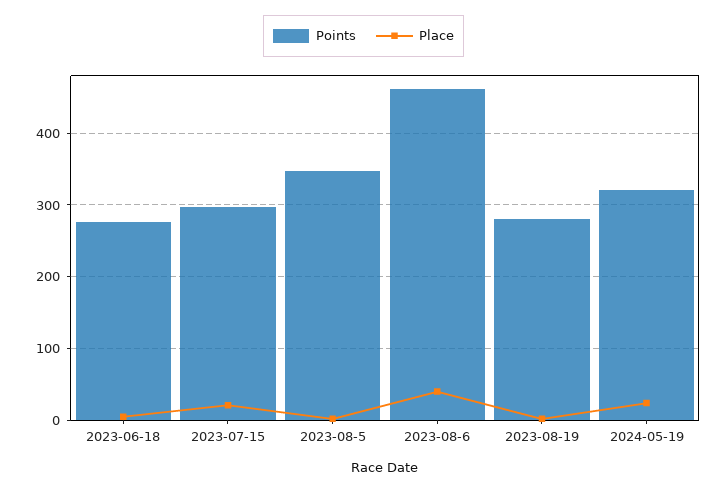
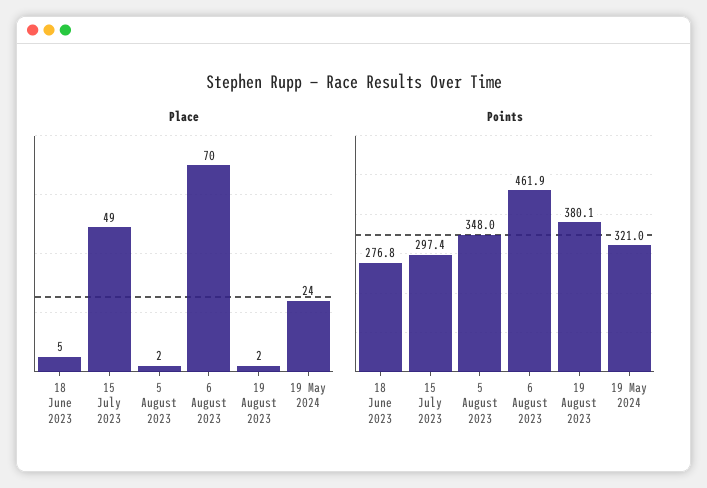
  {
    "Points": {
      "2023-06-18": 276.8,
      "2023-07-15": 297.4,
      "2023-08-5": 348,
      "2023-08-6": 461.9,
-     "2023-08-19": 280,
+     "2023-08-19": 380.1,
      "2024-05-19": 321
    },
    "Place": {
      "2023-06-18": 5,
-     "2023-07-15": 20,
+     "2023-07-15": 49,
      "2023-08-5": 2,
-     "2023-08-6": 40,
+     "2023-08-6": 70,
      "2023-08-19": 2,
      "2024-05-19": 24
    }
  }

